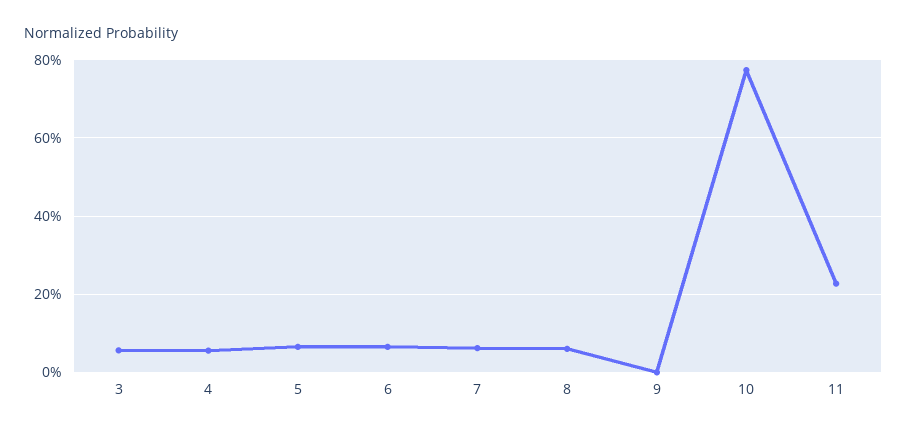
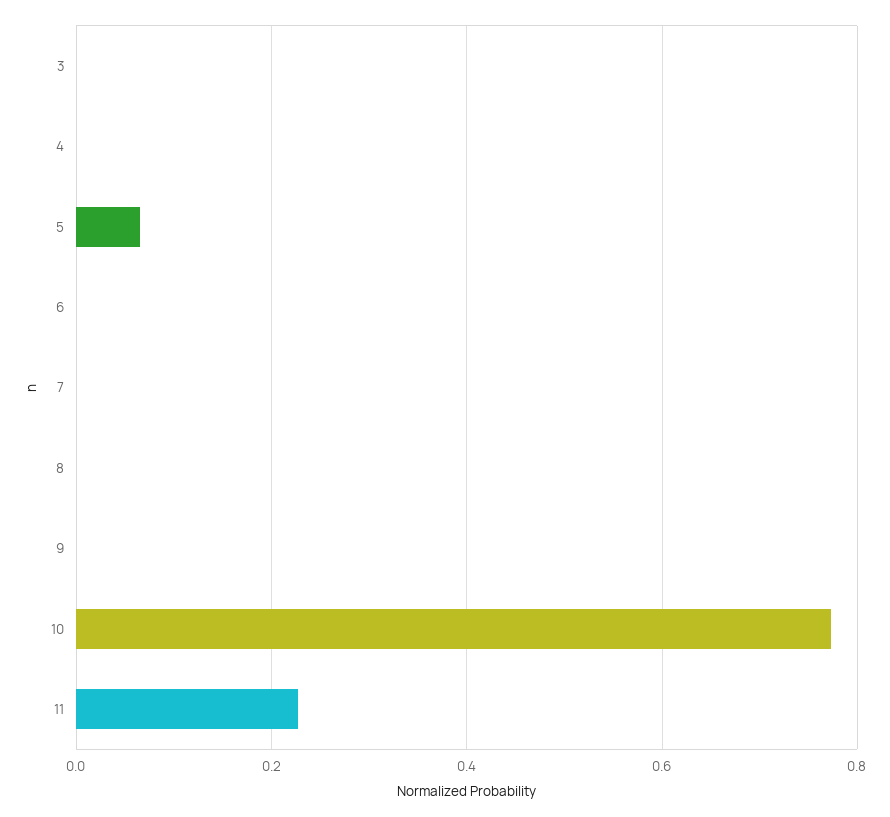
  {
-   "3": 0.06,
+   "3": 0,
-   "4": 0.06,
+   "4": 0,
    "5": 0.06,
-   "6": 0.06,
+   "6": 0,
-   "7": 0.06,
+   "7": 0,
-   "8": 0.06,
+   "8": 0,
    "9": 0,
    "10": 0.78,
    "11": 0.22
  }

